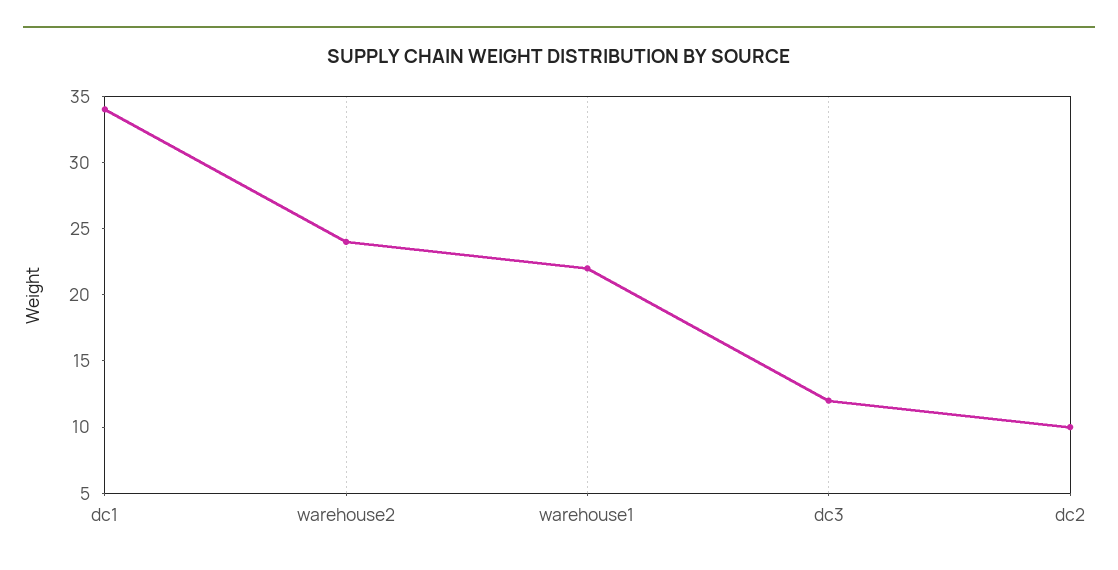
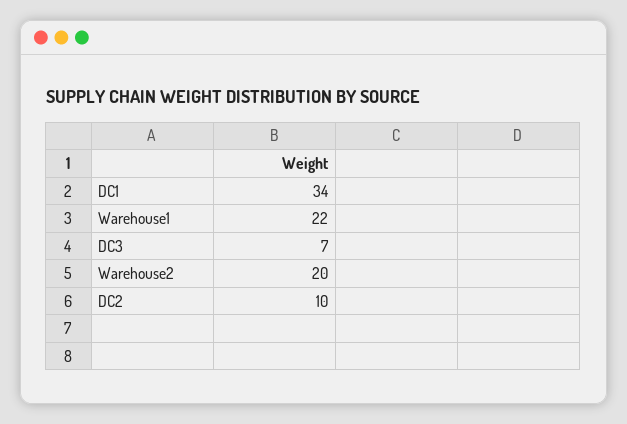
  {
    "dc1": 34,
-   "warehouse2": 24,
+   "warehouse2": 20,
    "warehouse1": 22,
-   "dc3": 12,
+   "dc3": 7,
    "dc2": 10
  }

